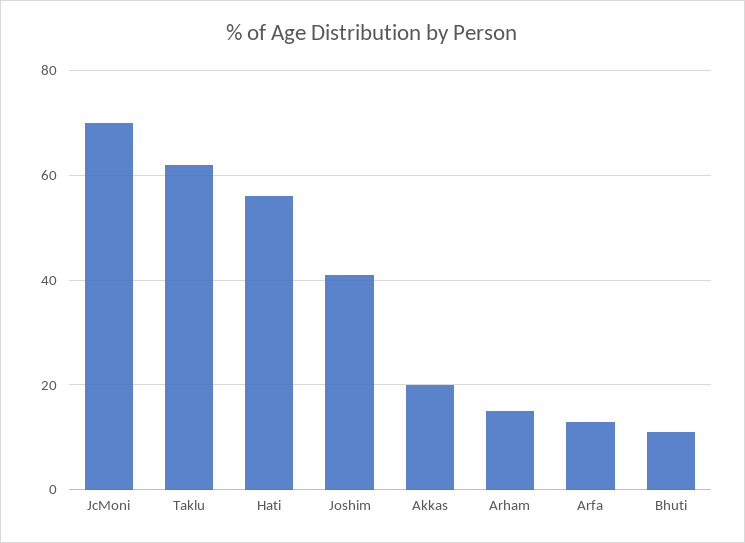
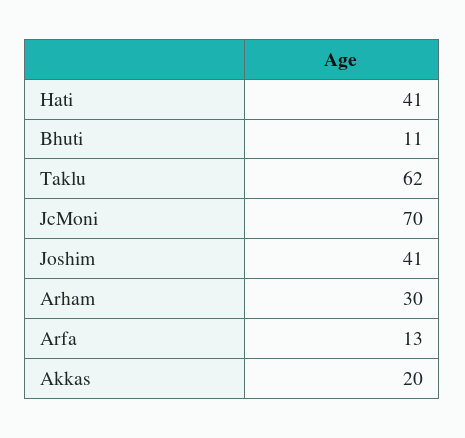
  {
    "JcMoni": 70,
    "Taklu": 62,
-   "Hati": 55,
+   "Hati": 41,
    "Joshim": 41,
    "Akkas": 20,
-   "Arham": 15,
+   "Arham": 30,
    "Arfa": 13,
    "Bhuti": 11
  }

